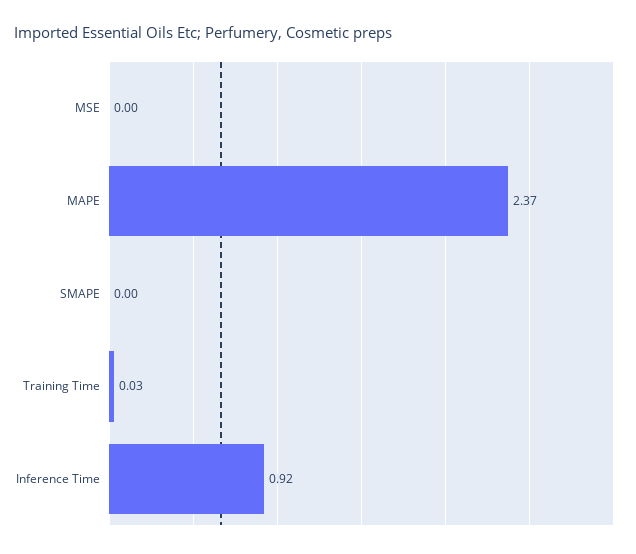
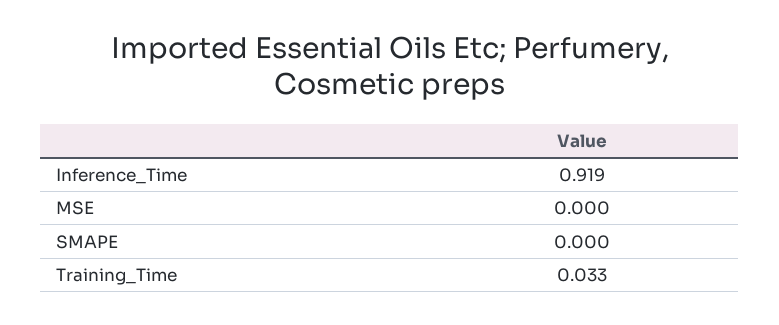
  {
    "MSE": 0,
-   "MAPE": 2.37,
    "SMAPE": 0,
    "Training Time": 0.033,
    "Inference Time": 0.919
  }

